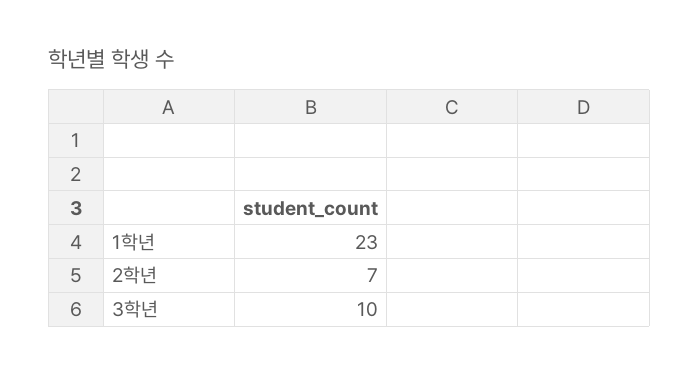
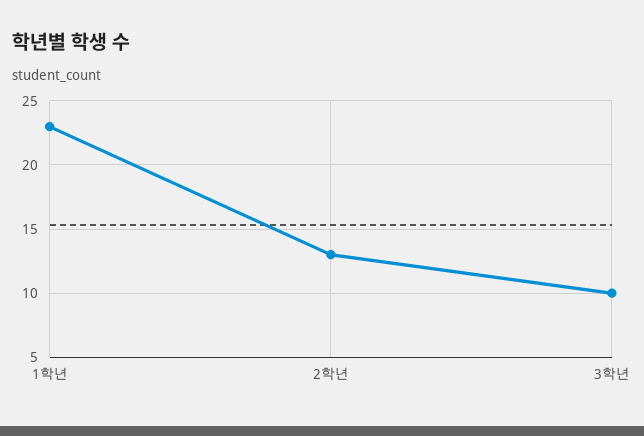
  {
    "1학년": 23,
-   "2학년": 7,
+   "2학년": 13,
    "3학년": 10
  }

